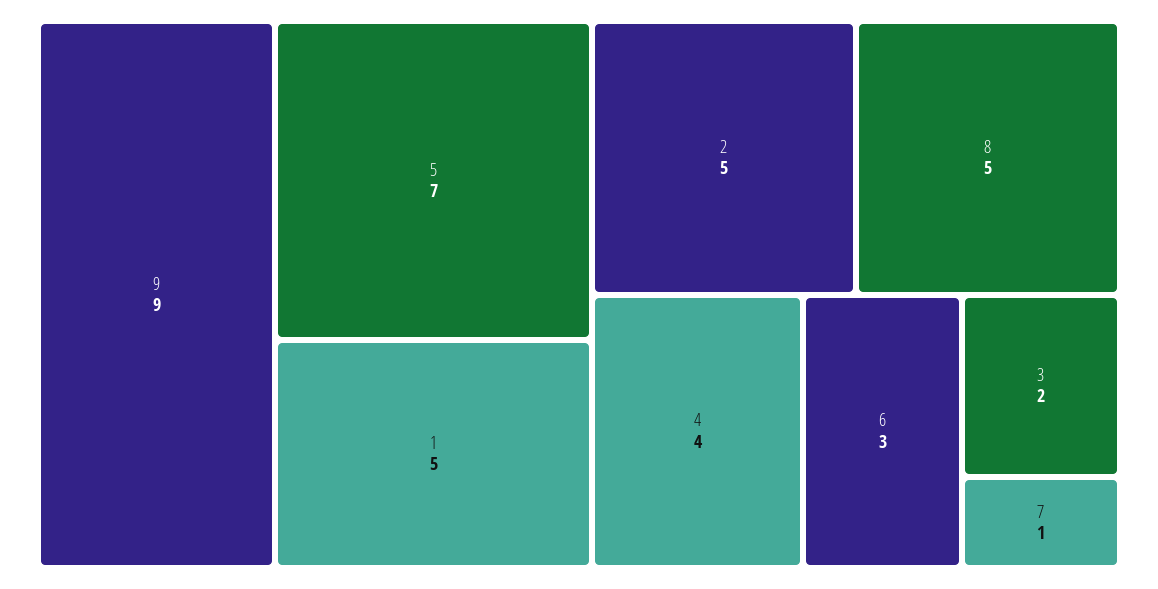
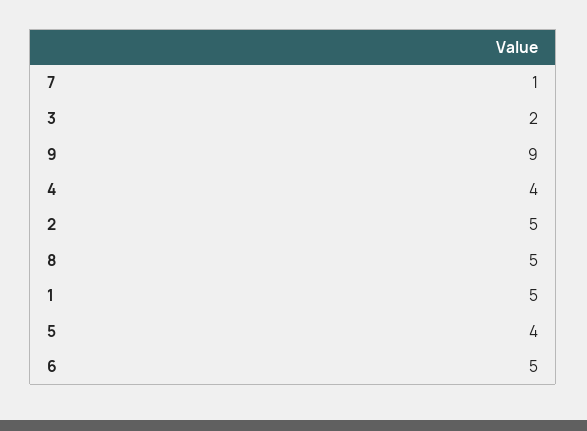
  {
    "9": 9,
-   "5": 7,
+   "5": 4,
    "1": 5,
    "2": 5,
    "8": 5,
    "4": 4,
-   "6": 3,
+   "6": 5,
    "3": 2,
    "7": 1
  }

